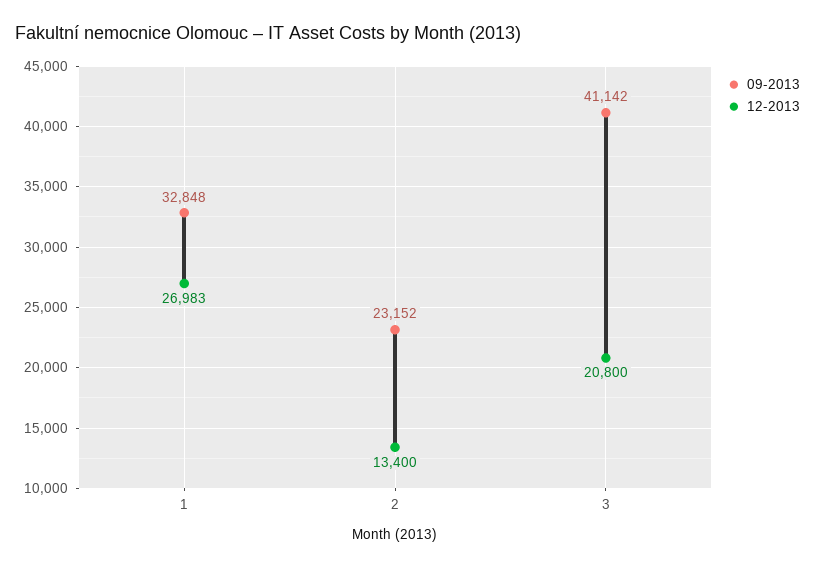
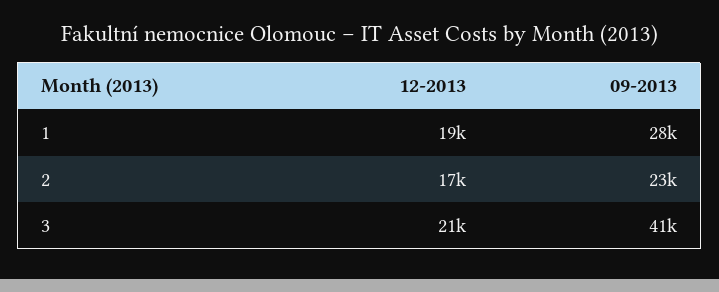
  {
    "09-2013": {
-     "1": 32848,
+     "1": 28000,
      "2": 23152,
      "3": 41142
    },
    "12-2013": {
-     "1": 26983,
+     "1": 19000,
-     "2": 13400,
+     "2": 17000,
      "3": 20800
    }
  }

